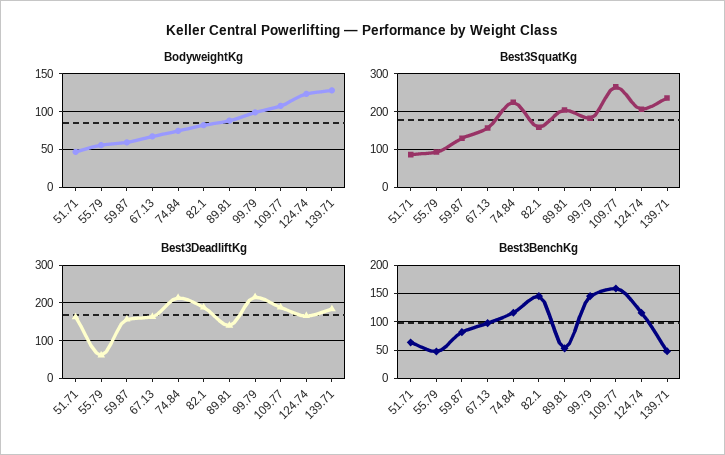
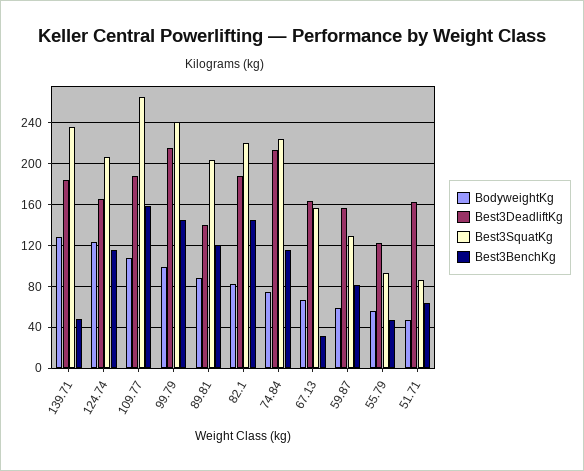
  {
    "BodyweightKg": {
      "51.71": 50,
      "55.79": 60,
      "59.87": 60,
      "67.13": 70,
      "74.84": 70,
      "82.1": 80,
      "89.81": 90,
      "99.79": 100,
      "109.77": 110,
      "124.74": 120,
      "139.71": 130
    },
    "Best3SquatKg": {
      "51.71": 90,
      "55.79": 90,
      "59.87": 130,
      "67.13": 160,
      "74.84": 220,
-     "82.1": 160,
+     "82.1": 220,
      "89.81": 200,
-     "99.79": 180,
+     "99.79": 240,
      "109.77": 270,
      "124.74": 210,
      "139.71": 240
    },
    "Best3DeadliftKg": {
      "51.71": 160,
-     "55.79": 60,
+     "55.79": 120,
      "59.87": 160,
      "67.13": 160,
      "74.84": 210,
      "82.1": 190,
      "89.81": 140,
      "99.79": 220,
      "109.77": 190,
      "124.74": 170,
      "139.71": 180
    },
    "Best3BenchKg": {
      "51.71": 60,
      "55.79": 50,
      "59.87": 80,
-     "67.13": 100,
+     "67.13": 30,
      "74.84": 120,
      "82.1": 150,
-     "89.81": 50,
+     "89.81": 120,
      "99.79": 150,
      "109.77": 160,
      "124.74": 120,
      "139.71": 50
    }
  }

